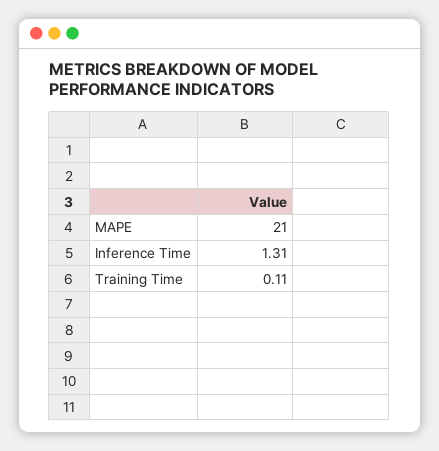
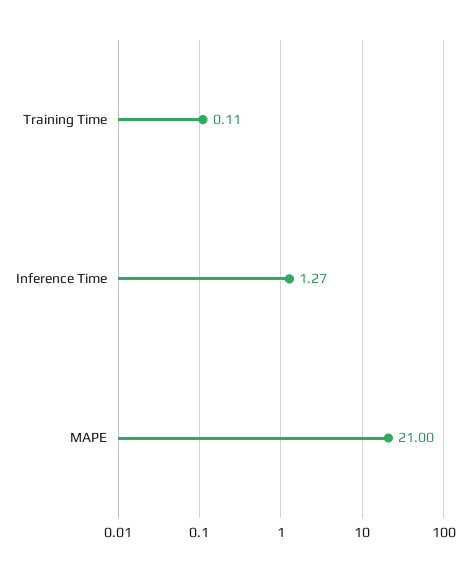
  {
    "MAPE": 21,
-   "Inference Time": 1.31,
+   "Inference Time": 1.27,
    "Training Time": 0.11
  }

